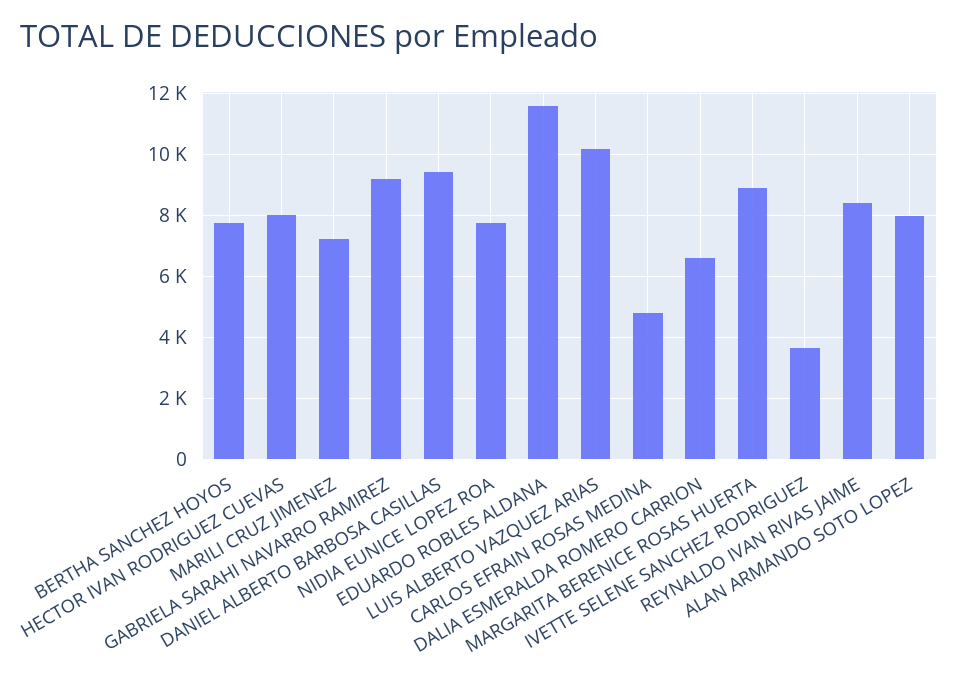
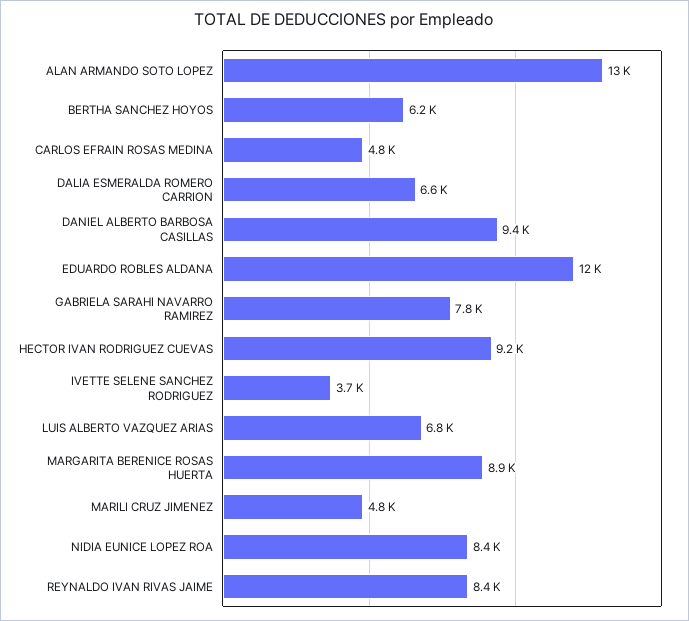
  {
-   "BERTHA SANCHEZ HOYOS": 7800,
+   "BERTHA SANCHEZ HOYOS": 6200,
-   "HECTOR IVAN RODRIGUEZ CUEVAS": 8000,
+   "HECTOR IVAN RODRIGUEZ CUEVAS": 9200,
-   "MARILI CRUZ JIMENEZ": 7200,
+   "MARILI CRUZ JIMENEZ": 4800,
-   "GABRIELA SARAHI NAVARRO RAMIREZ": 9200,
+   "GABRIELA SARAHI NAVARRO RAMIREZ": 7800,
    "DANIEL ALBERTO BARBOSA CASILLAS": 9400,
-   "NIDIA EUNICE LOPEZ ROA": 7800,
+   "NIDIA EUNICE LOPEZ ROA": 8400,
    "EDUARDO ROBLES ALDANA": 12000,
-   "LUIS ALBERTO VAZQUEZ ARIAS": 10200,
+   "LUIS ALBERTO VAZQUEZ ARIAS": 6800,
    "CARLOS EFRAIN ROSAS MEDINA": 4800,
    "DALIA ESMERALDA ROMERO CARRION": 6600,
    "MARGARITA BERENICE ROSAS HUERTA": 8900,
    "IVETTE SELENE SANCHEZ RODRIGUEZ": 3700,
    "REYNALDO IVAN RIVAS JAIME": 8400,
-   "ALAN ARMANDO SOTO LOPEZ": 8000
+   "ALAN ARMANDO SOTO LOPEZ": 13000
  }

